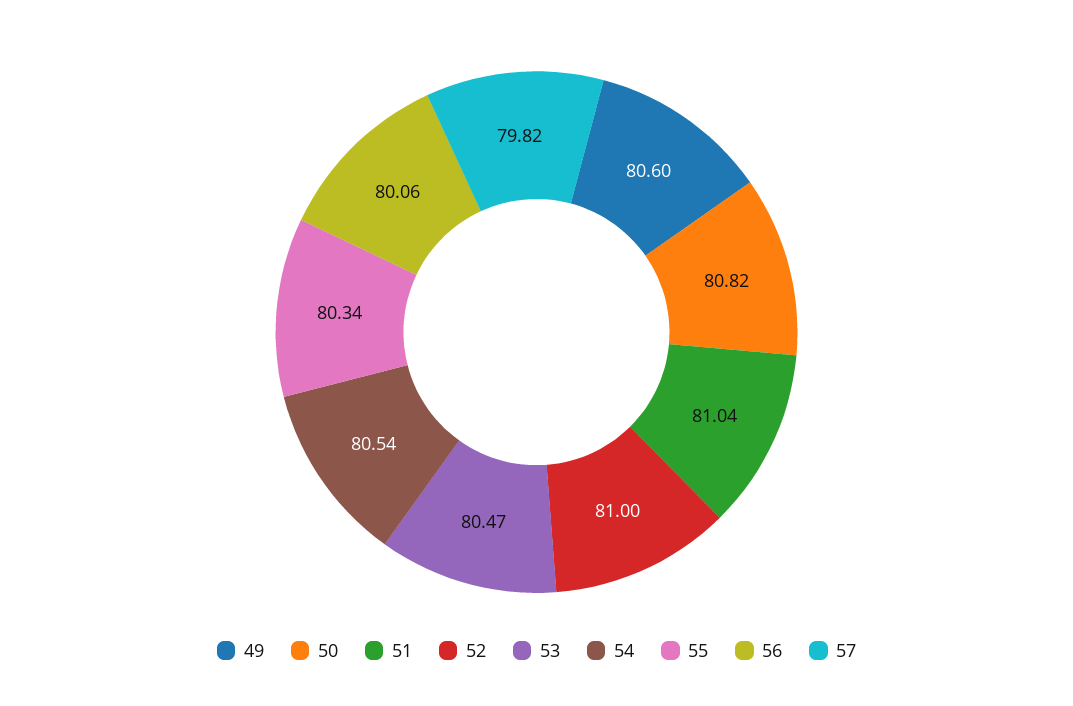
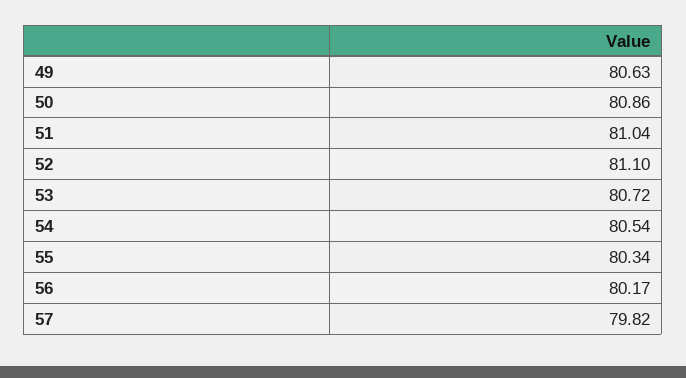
  {
-   "49": 80.6,
+   "49": 80.63,
-   "50": 80.82,
+   "50": 80.86,
    "51": 81.04,
-   "52": 81,
+   "52": 81.1,
-   "53": 80.47,
+   "53": 80.72,
    "54": 80.54,
    "55": 80.34,
-   "56": 80.06,
+   "56": 80.17,
    "57": 79.82
  }

